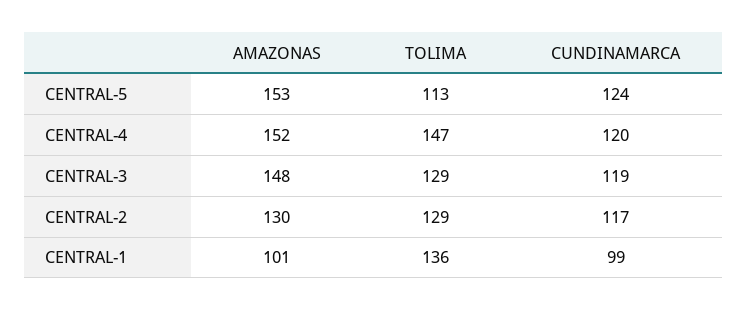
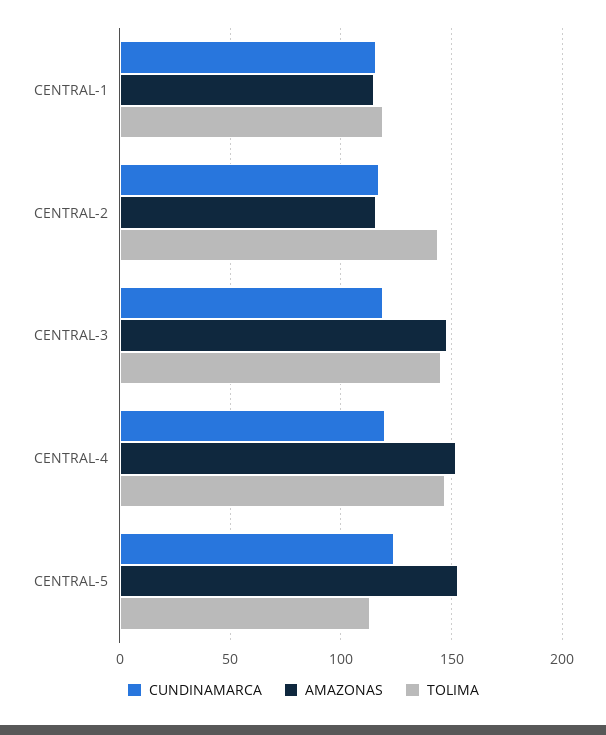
  {
    "AMAZONAS": {
      "CENTRAL-5": 153,
      "CENTRAL-4": 152,
      "CENTRAL-3": 148,
-     "CENTRAL-2": 130,
+     "CENTRAL-2": 115,
-     "CENTRAL-1": 101
+     "CENTRAL-1": 115
    },
    "TOLIMA": {
      "CENTRAL-5": 113,
      "CENTRAL-4": 147,
-     "CENTRAL-3": 129,
+     "CENTRAL-3": 145,
-     "CENTRAL-2": 129,
+     "CENTRAL-2": 145,
-     "CENTRAL-1": 136
+     "CENTRAL-1": 120
    },
    "CUNDINAMARCA": {
      "CENTRAL-5": 124,
      "CENTRAL-4": 120,
      "CENTRAL-3": 119,
      "CENTRAL-2": 117,
-     "CENTRAL-1": 99
+     "CENTRAL-1": 115
    }
  }

